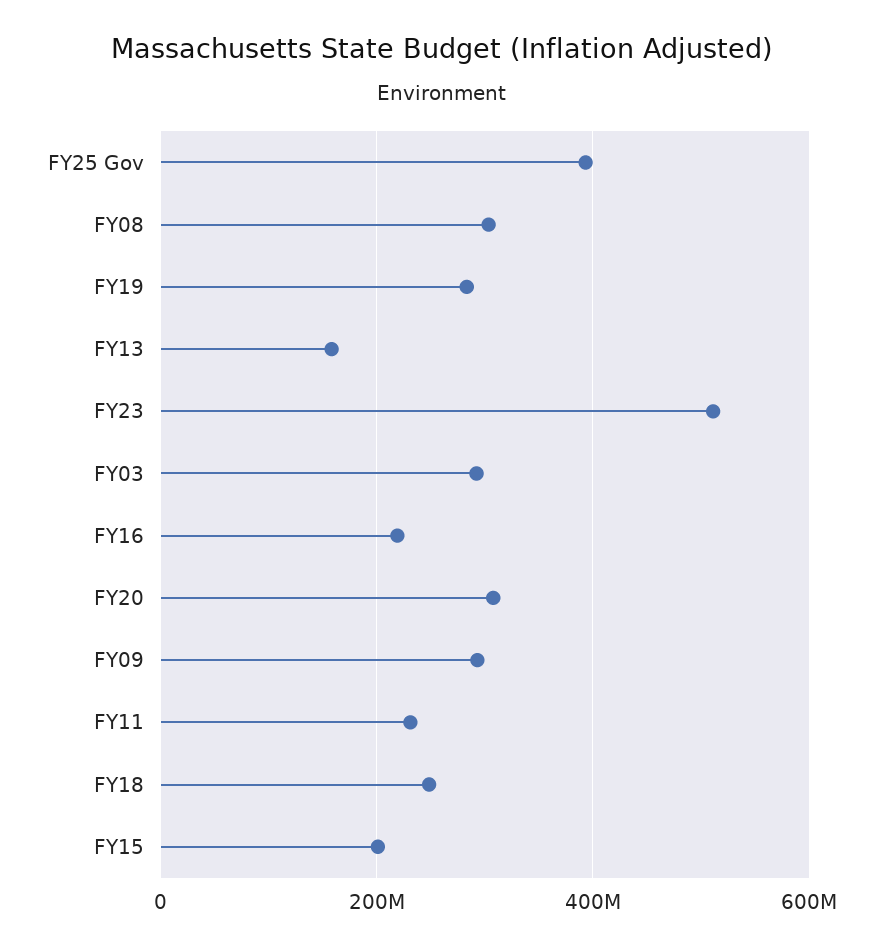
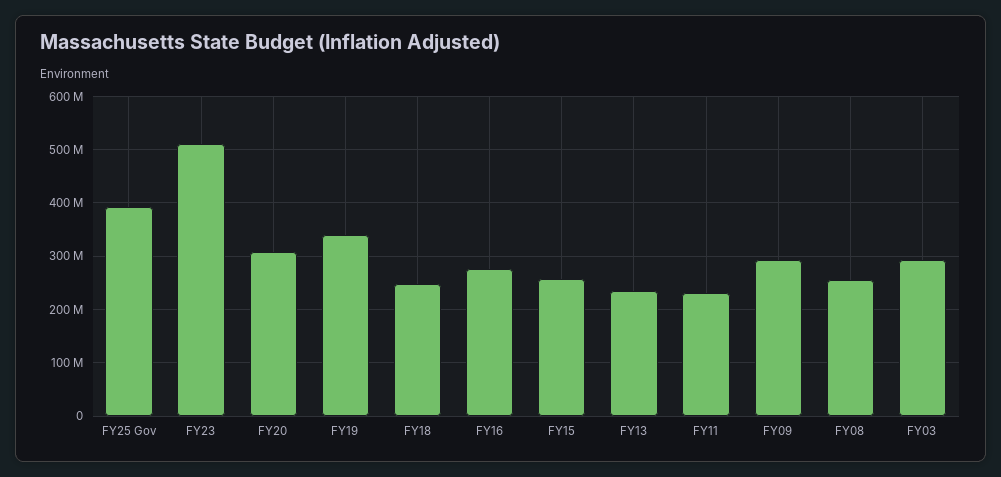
  {
    "FY25 Gov": 400000000,
-   "FY08": 300000000,
+   "FY08": 260000000,
-   "FY19": 280000000,
+   "FY19": 340000000,
-   "FY13": 160000000,
+   "FY13": 240000000,
    "FY23": 520000000,
    "FY03": 300000000,
-   "FY16": 220000000,
+   "FY16": 280000000,
    "FY20": 300000000,
    "FY09": 300000000,
    "FY11": 240000000,
    "FY18": 240000000,
-   "FY15": 200000000
+   "FY15": 260000000
  }

